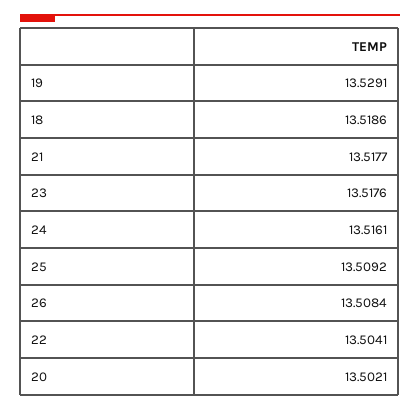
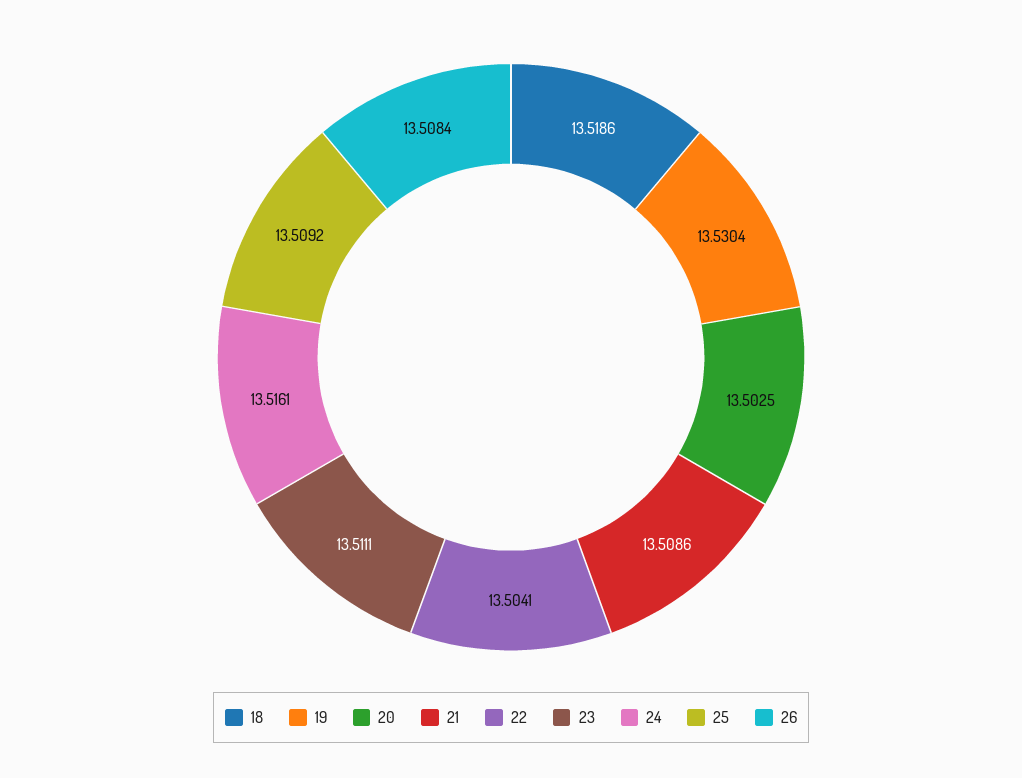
  {
-   "19": 13.5291,
+   "19": 13.5304,
    "18": 13.5186,
-   "21": 13.5177,
+   "21": 13.5086,
-   "23": 13.5176,
+   "23": 13.5111,
    "24": 13.5161,
    "25": 13.5092,
    "26": 13.5084,
    "22": 13.5041,
-   "20": 13.5021
+   "20": 13.5025
  }

